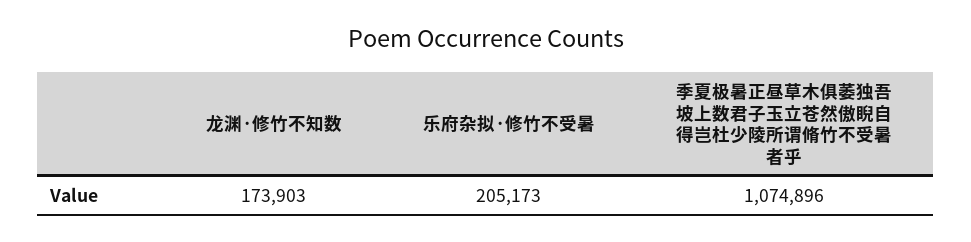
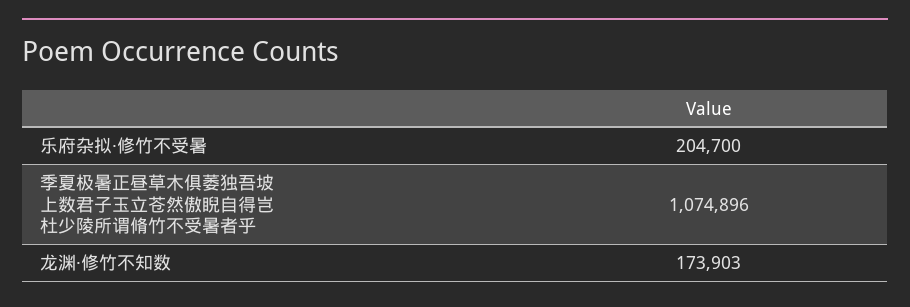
  {
    "龙渊·修竹不知数": 173903,
-   "乐府杂拟·修竹不受暑": 205173,
+   "乐府杂拟·修竹不受暑": 204700,
    "季夏极暑正昼草木俱萎独吾坡上数君子玉立苍然傲睨自得岂杜少陵所谓脩竹不受暑者乎": 1074896
  }

